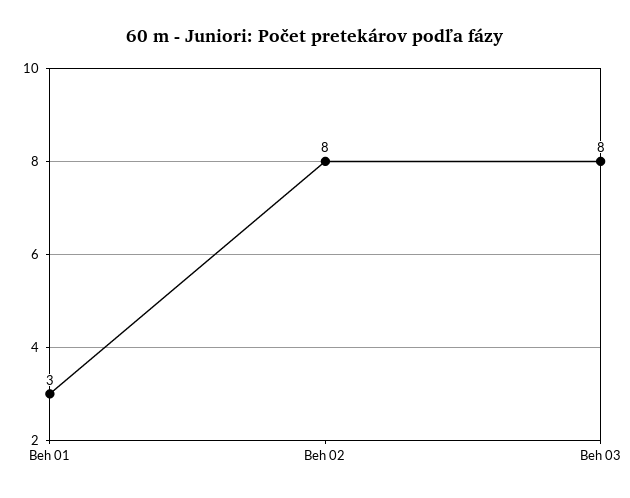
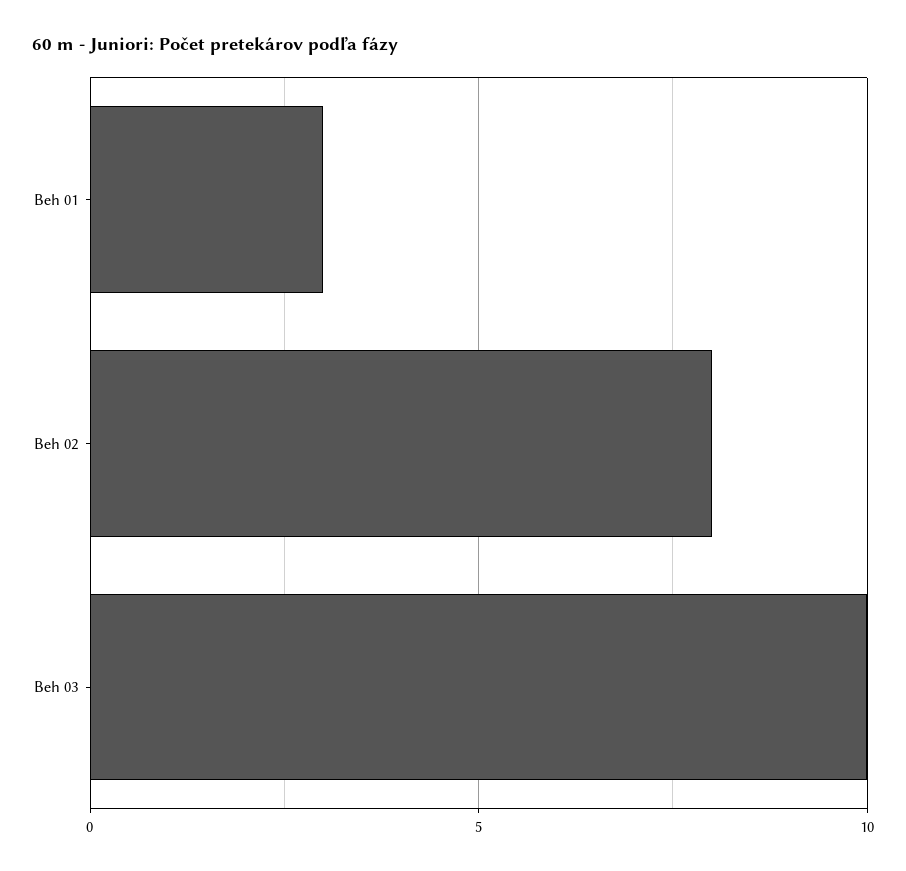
  {
    "Beh 01": 3,
    "Beh 02": 8,
-   "Beh 03": 8
+   "Beh 03": 10
  }

